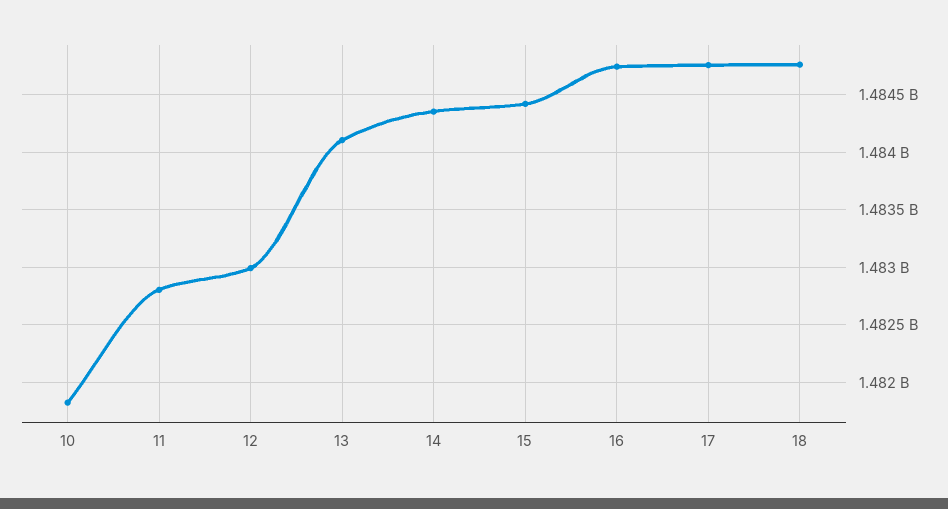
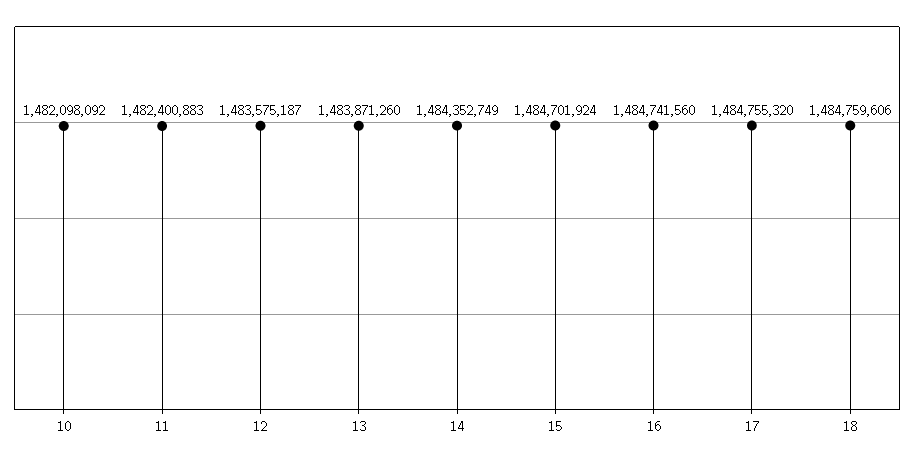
  {
-   "10": 1481800000,
+   "10": 1482098092,
-   "11": 1482800000,
+   "11": 1482400883,
-   "12": 1483000000,
+   "12": 1483575187,
-   "13": 1484100000,
+   "13": 1483871260,
    "14": 1484352749,
-   "15": 1484400000,
+   "15": 1484701924,
    "16": 1484741560,
    "17": 1484755320,
    "18": 1484759606
  }

